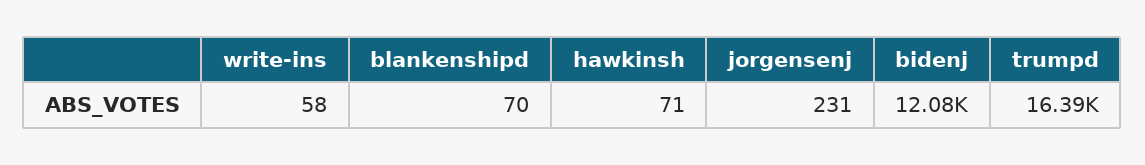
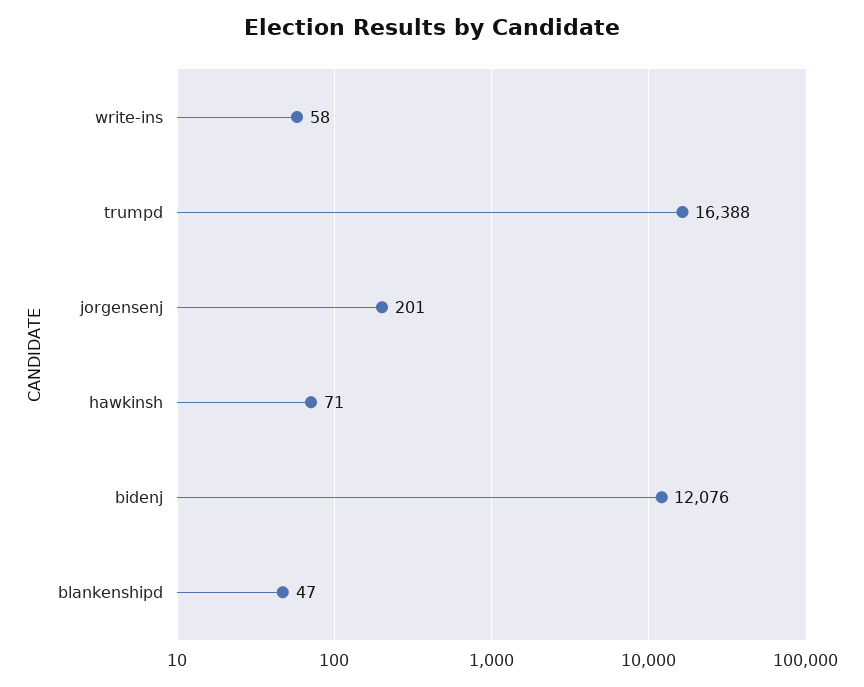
  {
    "write-ins": 58,
-   "blankenshipd": 70,
+   "blankenshipd": 47,
    "hawkinsh": 71,
-   "jorgensenj": 231,
+   "jorgensenj": 201,
    "bidenj": 12076,
    "trumpd": 16388
  }

